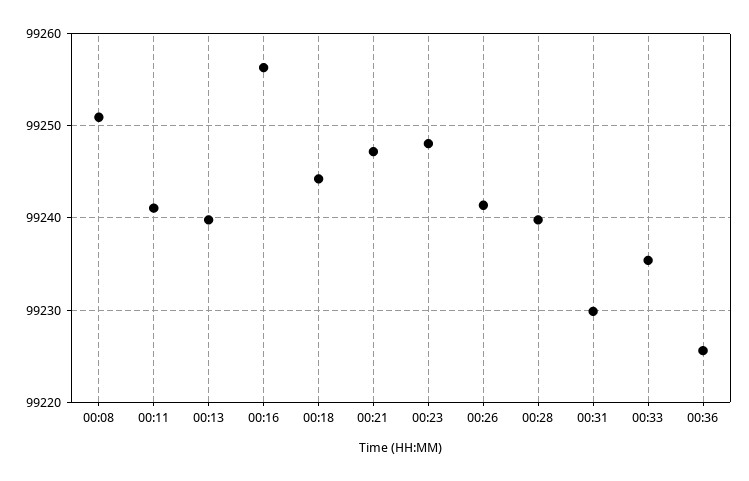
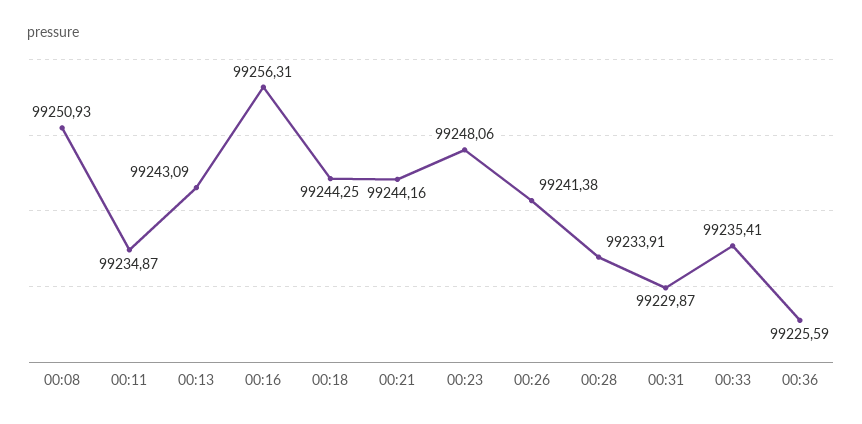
  {
    "00:08": 99250.93,
-   "00:11": 99241,
+   "00:11": 99234.87,
-   "00:13": 99240,
+   "00:13": 99243.09,
    "00:16": 99256.31,
    "00:18": 99244.25,
-   "00:21": 99247,
+   "00:21": 99244.16,
    "00:23": 99248.06,
    "00:26": 99241.38,
-   "00:28": 99240,
+   "00:28": 99233.91,
    "00:31": 99229.87,
    "00:33": 99235.41,
    "00:36": 99225.59
  }

